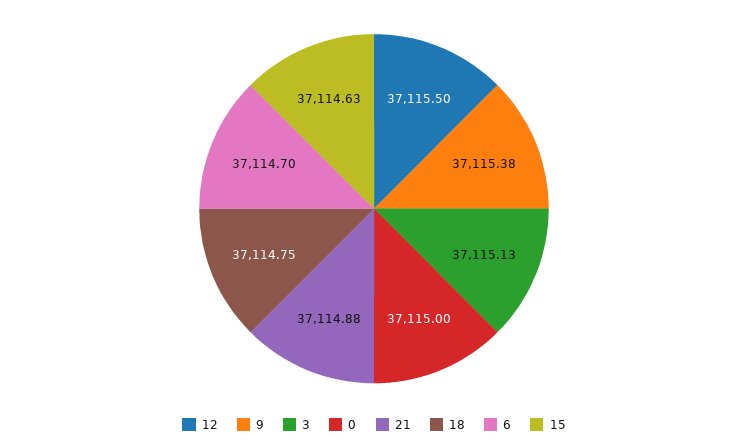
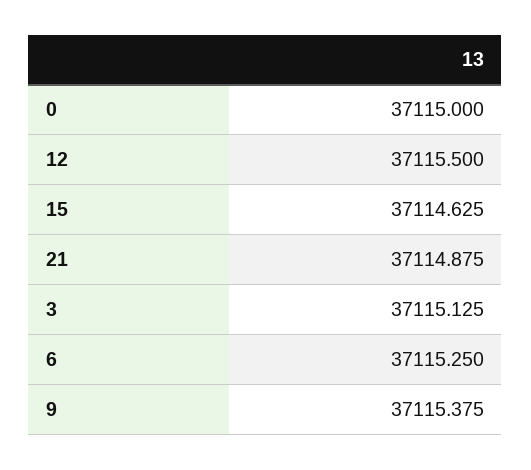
  {
    "12": 37115.5,
    "9": 37115.375,
    "3": 37115.125,
    "0": 37115,
    "21": 37114.875,
-   "18": 37114.75,
-   "6": 37114.7,
+   "6": 37115.25,
    "15": 37114.625
  }

